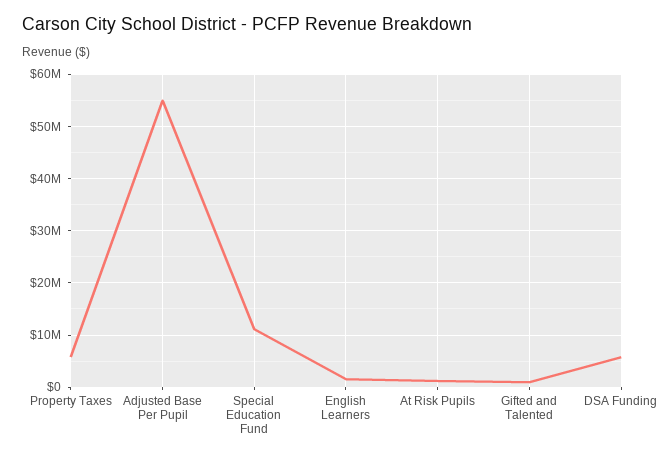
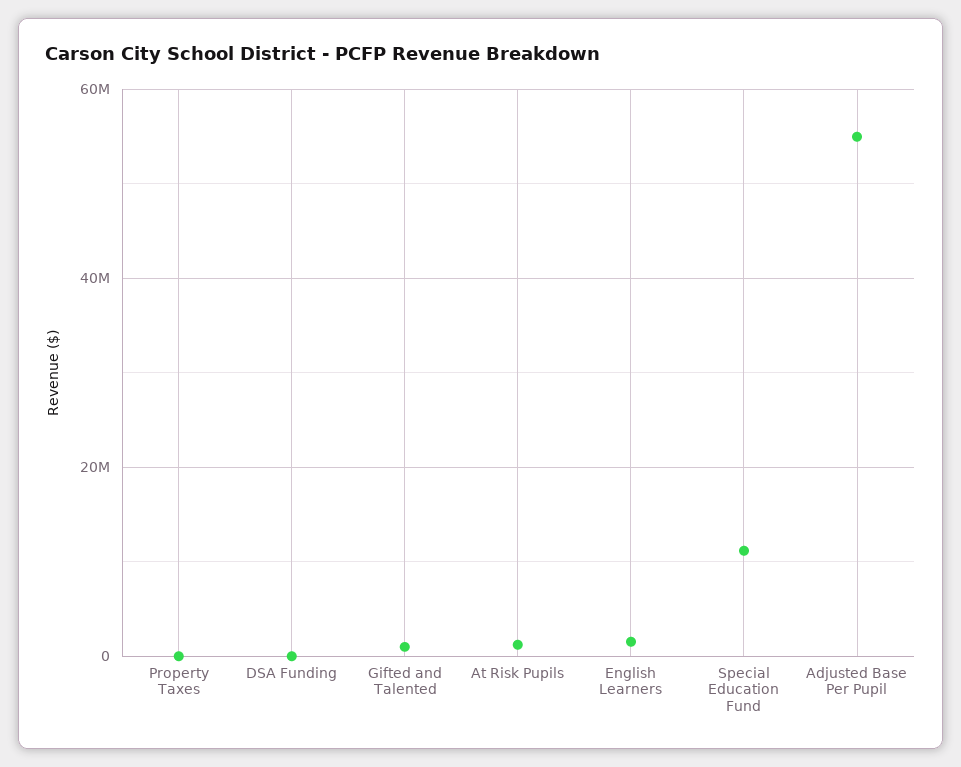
  {
-   "Property Taxes": 6000000,
+   "Property Taxes": 0,
    "Adjusted Base Per Pupil": 54000000,
    "Special Education Fund": 12000000,
    "English Learners": 2000000,
    "At Risk Pupils": 2000000,
    "Gifted and Talented": 2000000,
-   "DSA Funding": 6000000
+   "DSA Funding": 0
  }

